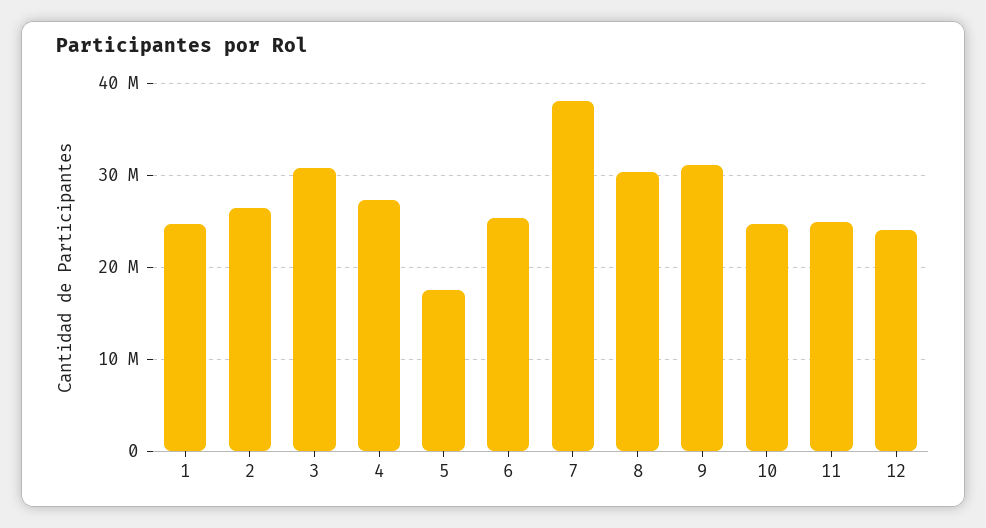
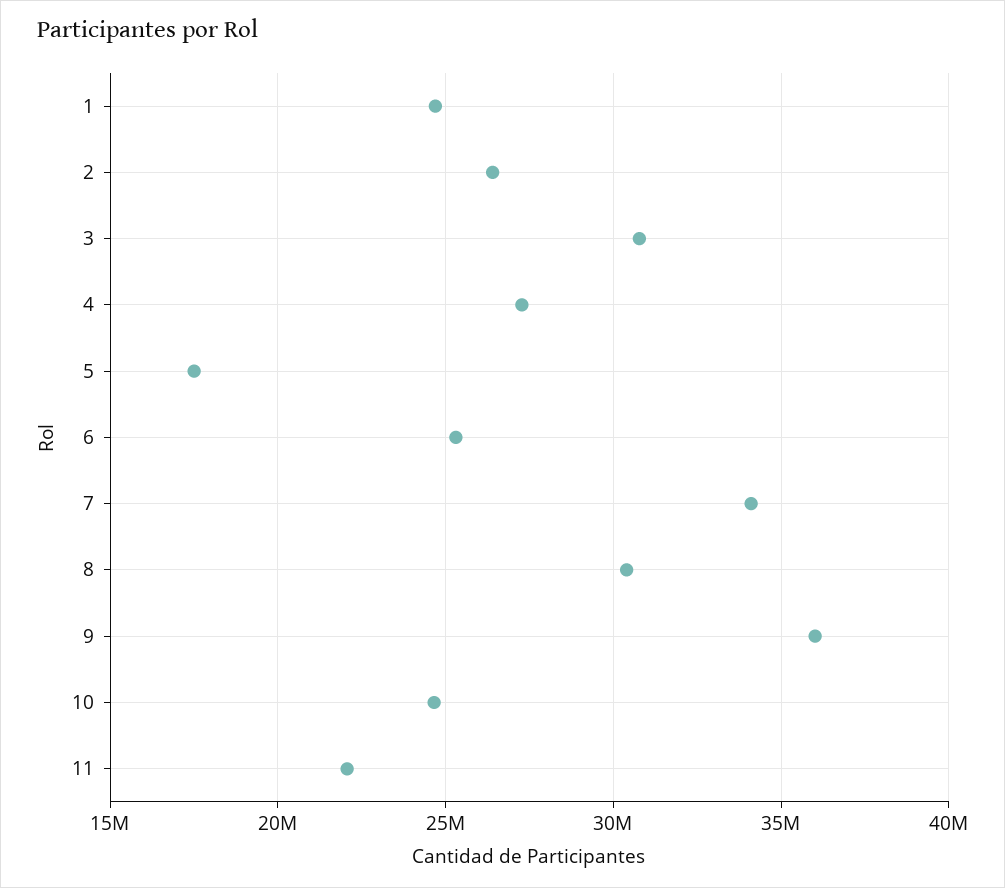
  {
    "1": 24500000,
    "2": 26500000,
    "3": 31000000,
    "4": 27500000,
    "5": 17500000,
    "6": 25500000,
-   "7": 38000000,
+   "7": 34000000,
    "8": 30500000,
-   "9": 31000000,
+   "9": 36000000,
    "10": 24500000,
-   "11": 25000000,
+   "11": 22000000
-   "12": 24000000
  }

